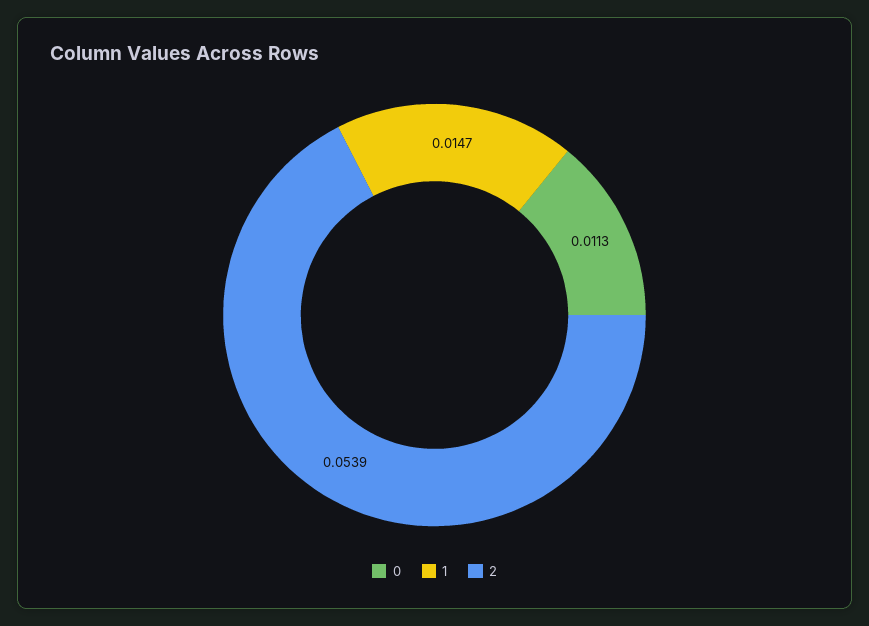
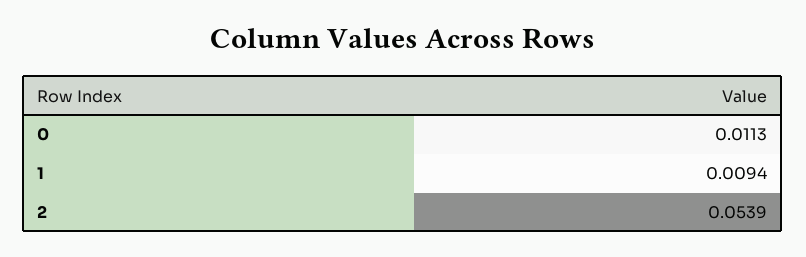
  {
    "0": 0.0113,
-   "1": 0.0147,
+   "1": 0.0094,
    "2": 0.0539
  }

